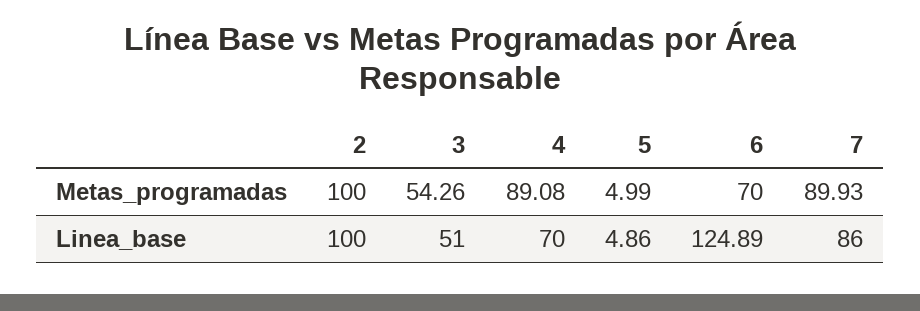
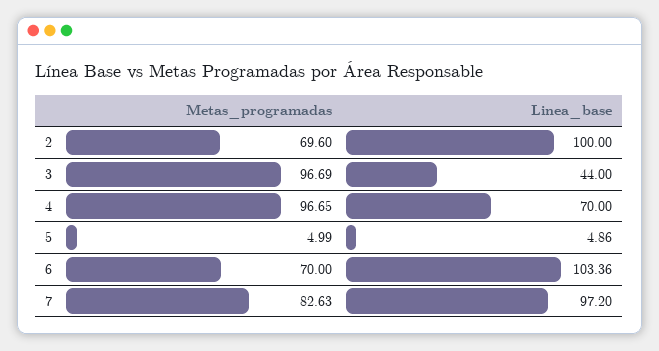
  {
    "2": {
-     "Metas_programadas": 100,
+     "Metas_programadas": 69.6,
      "Linea_base": 100
    },
    "3": {
-     "Metas_programadas": 54.26,
+     "Metas_programadas": 96.69,
-     "Linea_base": 51
+     "Linea_base": 44
    },
    "4": {
-     "Metas_programadas": 89.08,
+     "Metas_programadas": 96.65,
      "Linea_base": 70
    },
    "5": {
      "Metas_programadas": 4.99,
      "Linea_base": 4.86
    },
    "6": {
      "Metas_programadas": 70,
-     "Linea_base": 124.89
+     "Linea_base": 103.36
    },
    "7": {
-     "Metas_programadas": 89.93,
+     "Metas_programadas": 82.63,
-     "Linea_base": 86
+     "Linea_base": 97.2
    }
  }

